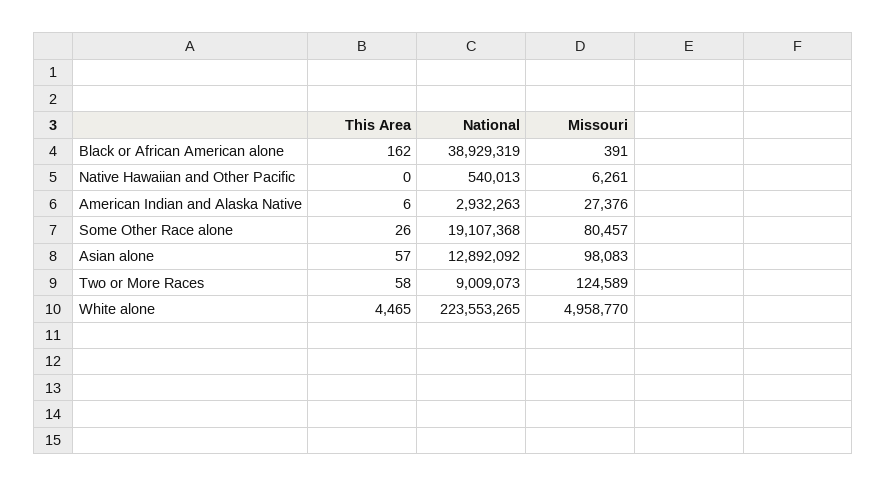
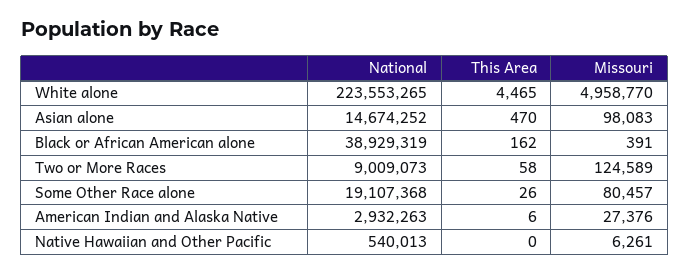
  {
    "This Area": {
      "Black or African American alone": 162,
      "Native Hawaiian and Other Pacific": 0,
      "American Indian and Alaska Native": 6,
      "Some Other Race alone": 26,
-     "Asian alone": 57,
+     "Asian alone": 470,
      "Two or More Races": 58,
      "White alone": 4465
    },
    "National": {
      "Black or African American alone": 38929319,
      "Native Hawaiian and Other Pacific": 540013,
      "American Indian and Alaska Native": 2932263,
      "Some Other Race alone": 19107368,
-     "Asian alone": 12892092,
+     "Asian alone": 14674252,
      "Two or More Races": 9009073,
      "White alone": 223553265
    },
    "Missouri": {
      "Black or African American alone": 391,
      "Native Hawaiian and Other Pacific": 6261,
      "American Indian and Alaska Native": 27376,
      "Some Other Race alone": 80457,
      "Asian alone": 98083,
      "Two or More Races": 124589,
      "White alone": 4958770
    }
  }

